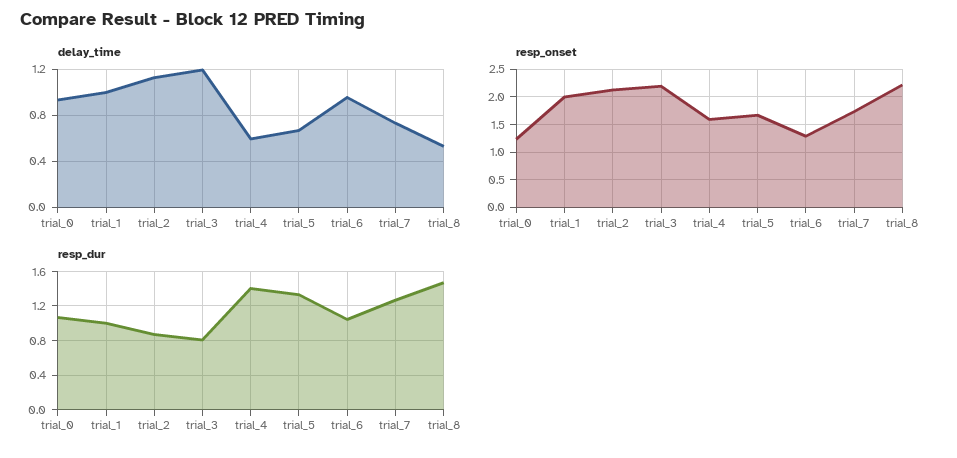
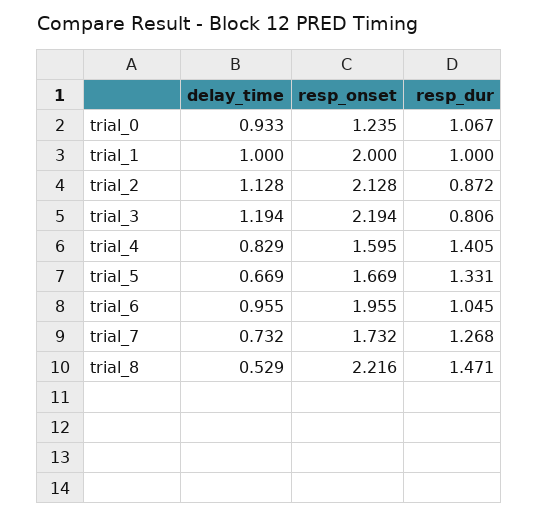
  {
    "delay_time": {
      "trial_0": 0.933,
      "trial_1": 1,
      "trial_2": 1.128,
      "trial_3": 1.194,
-     "trial_4": 0.6,
+     "trial_4": 0.829,
      "trial_5": 0.669,
      "trial_6": 0.955,
      "trial_7": 0.732,
      "trial_8": 0.529
    },
    "resp_onset": {
      "trial_0": 1.235,
      "trial_1": 2,
      "trial_2": 2.128,
      "trial_3": 2.194,
      "trial_4": 1.595,
      "trial_5": 1.669,
-     "trial_6": 1.25,
+     "trial_6": 1.955,
      "trial_7": 1.732,
      "trial_8": 2.216
    },
    "resp_dur": {
      "trial_0": 1.067,
      "trial_1": 1,
      "trial_2": 0.872,
      "trial_3": 0.806,
      "trial_4": 1.405,
      "trial_5": 1.331,
      "trial_6": 1.045,
      "trial_7": 1.268,
      "trial_8": 1.471
    }
  }

